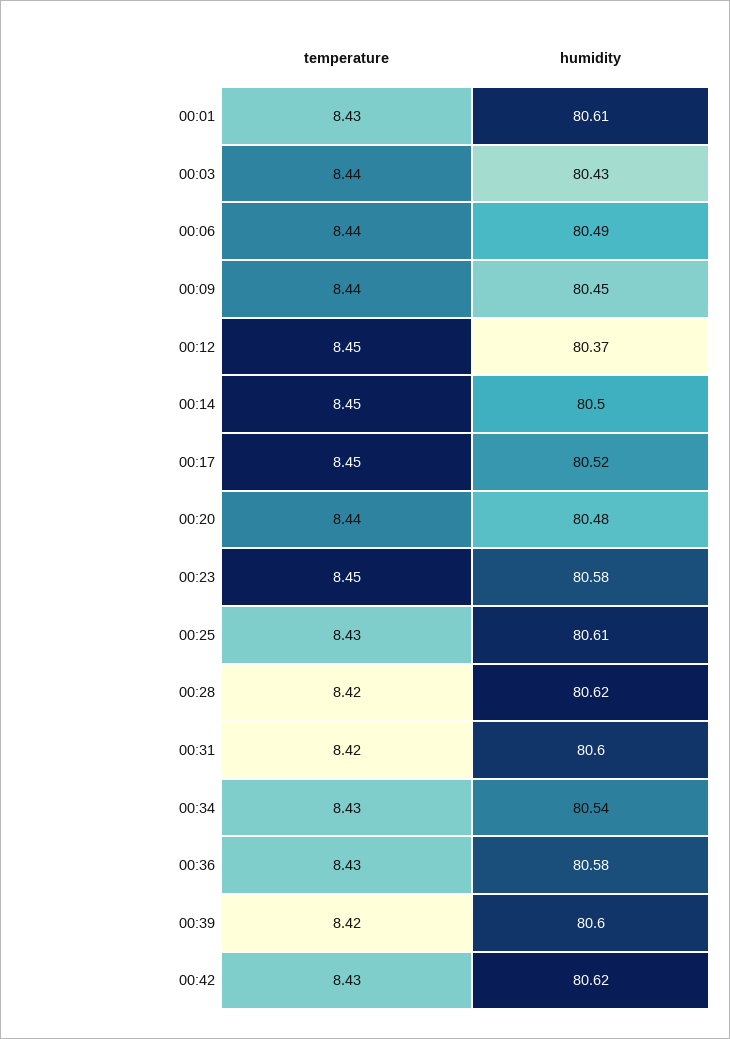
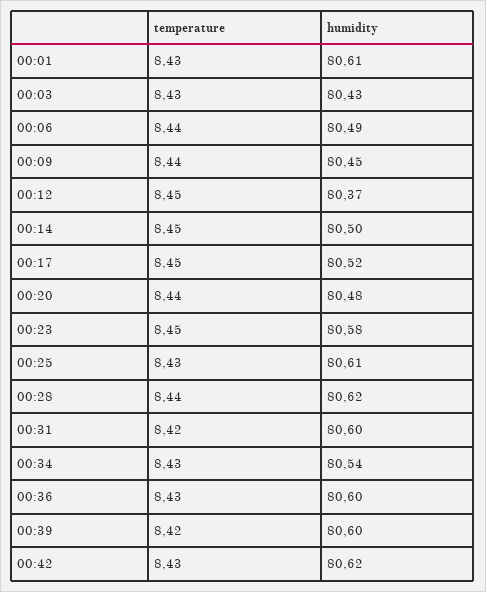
  {
    "temperature": {
      "00:01": 8.43,
-     "00:03": 8.44,
+     "00:03": 8.43,
      "00:06": 8.44,
      "00:09": 8.44,
      "00:12": 8.45,
      "00:14": 8.45,
      "00:17": 8.45,
      "00:20": 8.44,
      "00:23": 8.45,
      "00:25": 8.43,
-     "00:28": 8.42,
+     "00:28": 8.44,
      "00:31": 8.42,
      "00:34": 8.43,
      "00:36": 8.43,
      "00:39": 8.42,
      "00:42": 8.43
    },
    "humidity": {
      "00:01": 80.61,
      "00:03": 80.43,
      "00:06": 80.49,
      "00:09": 80.45,
      "00:12": 80.37,
      "00:14": 80.5,
      "00:17": 80.52,
      "00:20": 80.48,
      "00:23": 80.58,
      "00:25": 80.61,
      "00:28": 80.62,
      "00:31": 80.6,
      "00:34": 80.54,
-     "00:36": 80.58,
+     "00:36": 80.6,
      "00:39": 80.6,
      "00:42": 80.62
    }
  }

